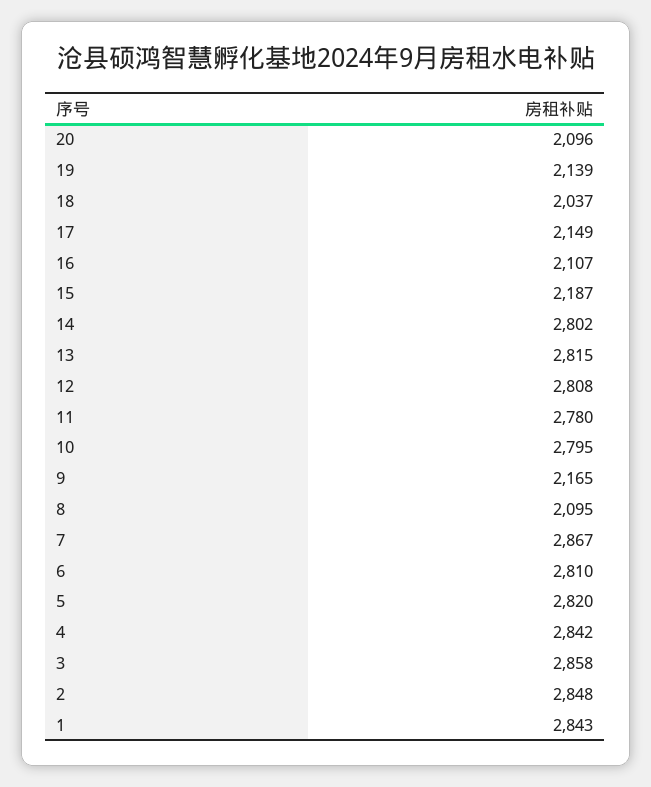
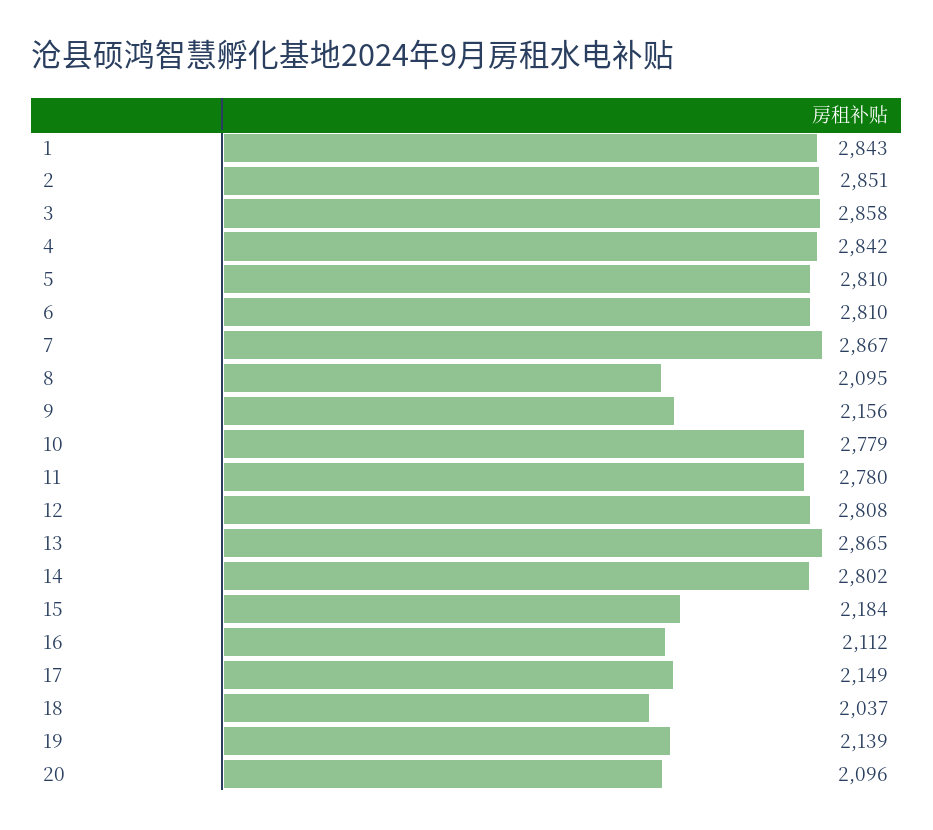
  {
    "20": 2096,
    "19": 2139,
    "18": 2037,
    "17": 2149,
-   "16": 2107,
+   "16": 2112,
-   "15": 2187,
+   "15": 2184,
    "14": 2802,
-   "13": 2815,
+   "13": 2865,
    "12": 2808,
    "11": 2780,
-   "10": 2795,
+   "10": 2779,
-   "9": 2165,
+   "9": 2156,
    "8": 2095,
    "7": 2867,
    "6": 2810,
-   "5": 2820,
+   "5": 2810,
    "4": 2842,
    "3": 2858,
-   "2": 2848,
+   "2": 2851,
    "1": 2843
  }

